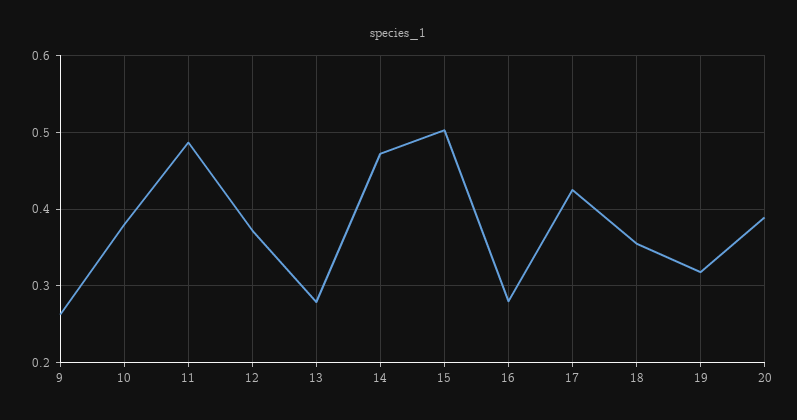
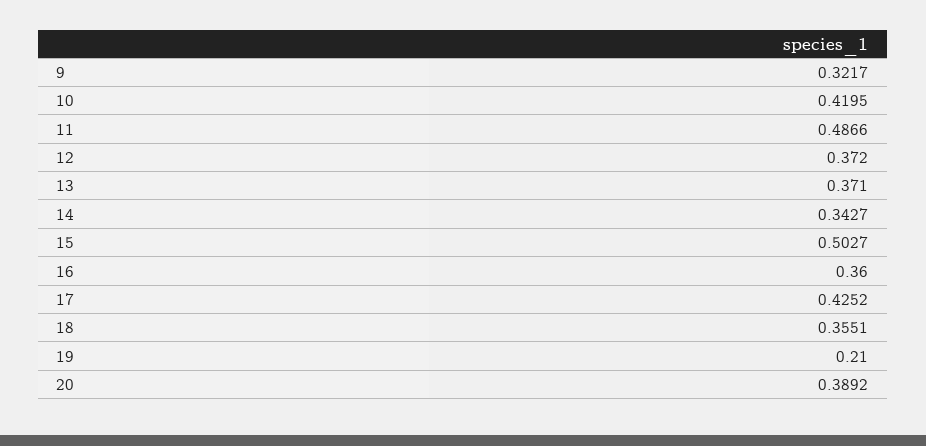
  {
-   "9": 0.26,
+   "9": 0.3217,
-   "10": 0.38,
+   "10": 0.4195,
    "11": 0.4866,
    "12": 0.372,
-   "13": 0.28,
+   "13": 0.371,
-   "14": 0.47,
+   "14": 0.3427,
    "15": 0.5027,
-   "16": 0.28,
+   "16": 0.36,
    "17": 0.4252,
    "18": 0.3551,
-   "19": 0.32,
+   "19": 0.21,
    "20": 0.3892
  }

